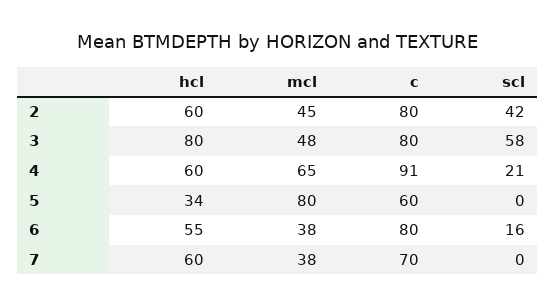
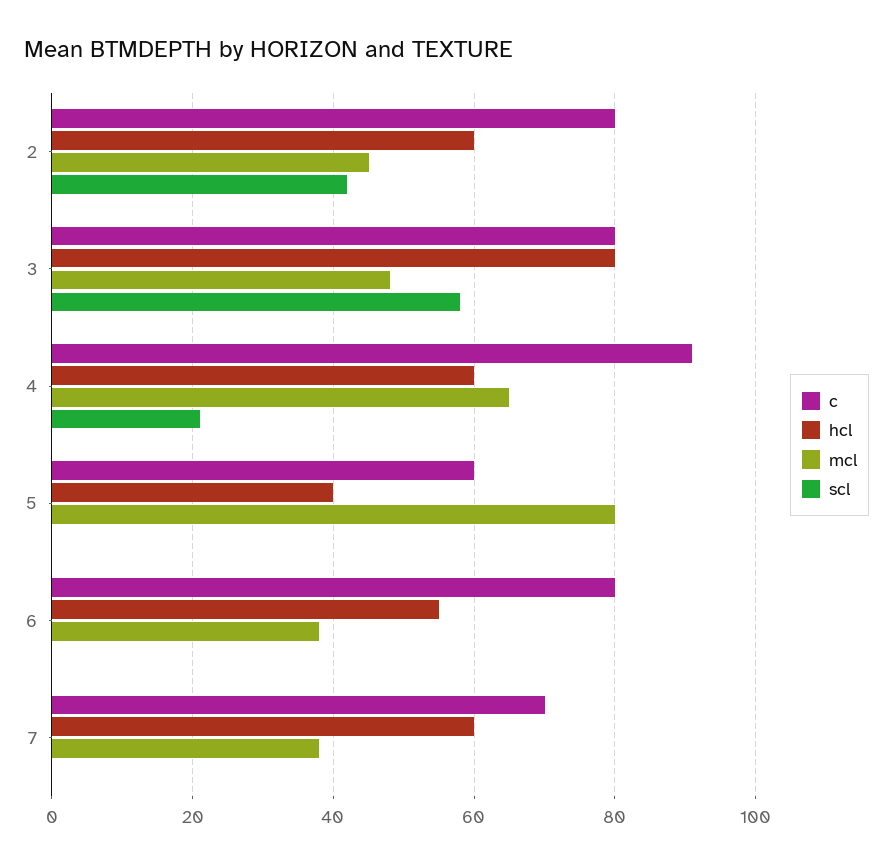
  {
    "hcl": {
      "2": 60,
      "3": 80,
      "4": 60,
-     "5": 34,
+     "5": 40,
      "6": 55,
      "7": 60
    },
    "mcl": {
      "2": 45,
      "3": 48,
      "4": 65,
      "5": 80,
      "6": 38,
      "7": 38
    },
    "c": {
      "2": 80,
      "3": 80,
      "4": 91,
      "5": 60,
      "6": 80,
      "7": 70
    },
    "scl": {
      "2": 42,
      "3": 58,
      "4": 21,
      "5": 0,
-     "6": 16,
+     "6": 0,
      "7": 0
    }
  }

